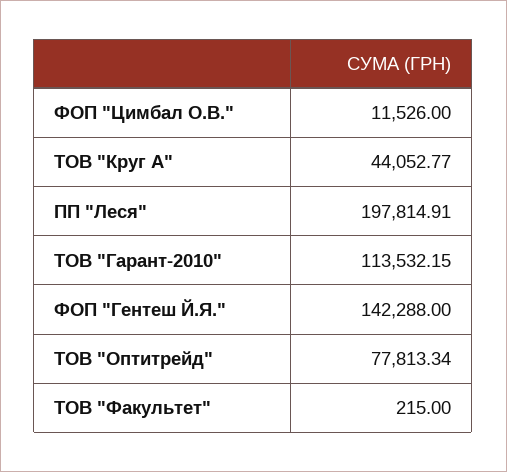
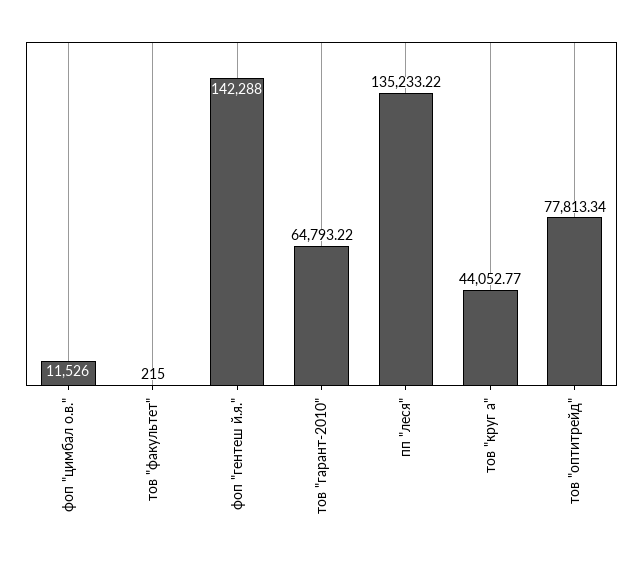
  {
    "ФОП \"Цимбал О.В.\"": 11526,
    "ТОВ \"Круг А\"": 44052.77,
-   "ПП \"Леся\"": 197814.91,
+   "ПП \"Леся\"": 135233.22,
-   "ТОВ \"Гарант-2010\"": 113532.15,
+   "ТОВ \"Гарант-2010\"": 64793.22,
    "ФОП \"Гентеш Й.Я.\"": 142288,
    "ТОВ \"Оптитрейд\"": 77813.34,
    "ТОВ \"Факультет\"": 215
  }

